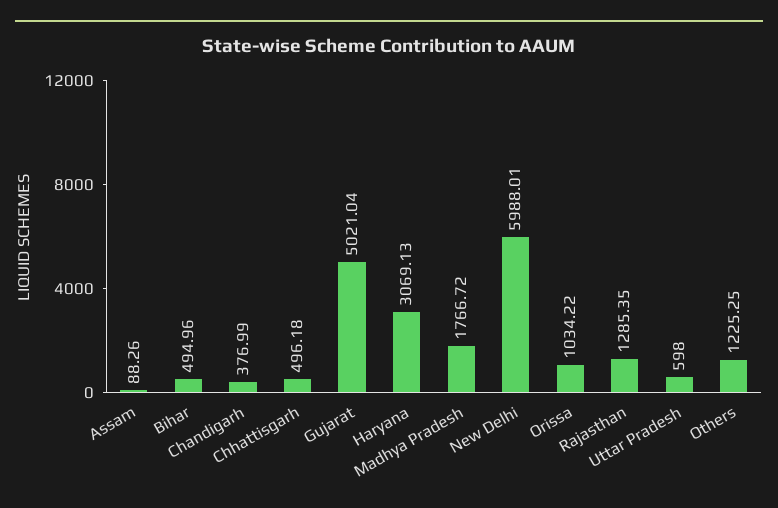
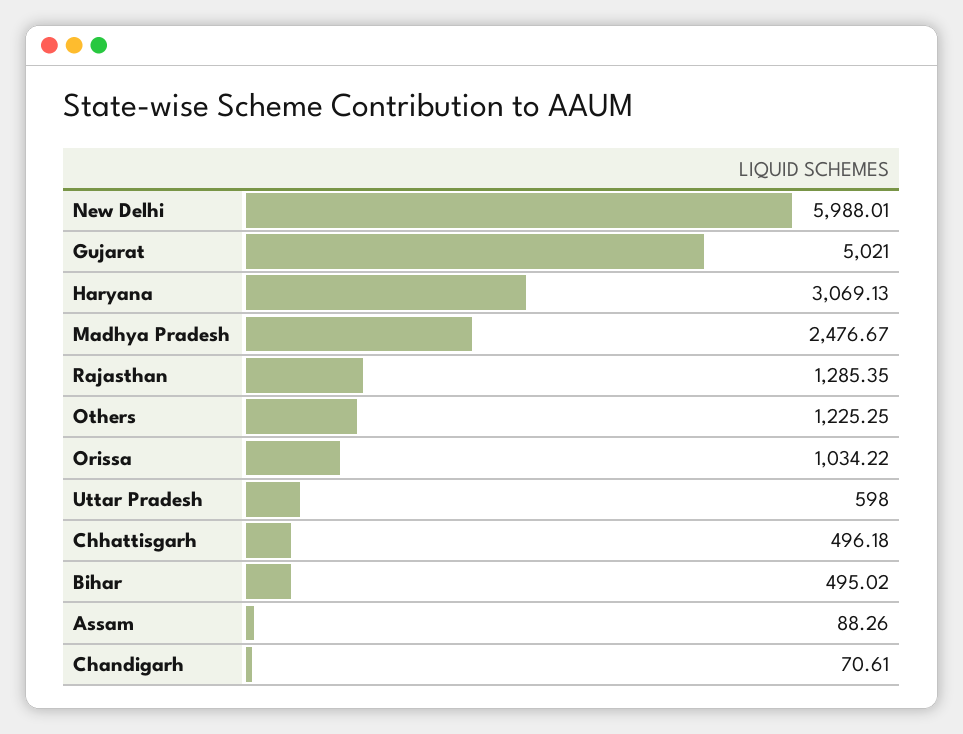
  {
    "Assam": 88.26,
-   "Bihar": 494.96,
+   "Bihar": 495.02,
-   "Chandigarh": 376.99,
+   "Chandigarh": 70.61,
    "Chhattisgarh": 496.18,
-   "Gujarat": 5021.04,
+   "Gujarat": 5021,
    "Haryana": 3069.13,
-   "Madhya Pradesh": 1766.72,
+   "Madhya Pradesh": 2476.67,
    "New Delhi": 5988.01,
    "Orissa": 1034.22,
    "Rajasthan": 1285.35,
    "Uttar Pradesh": 598,
    "Others": 1225.25
  }

